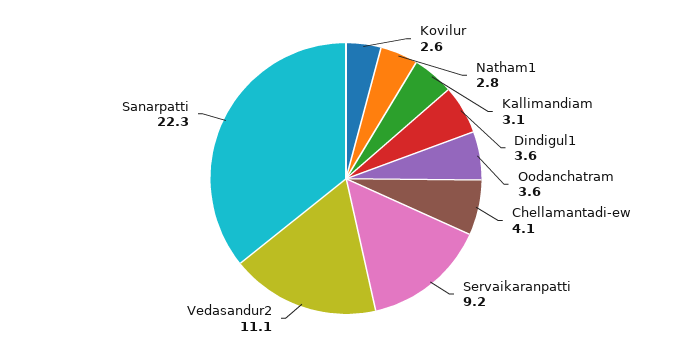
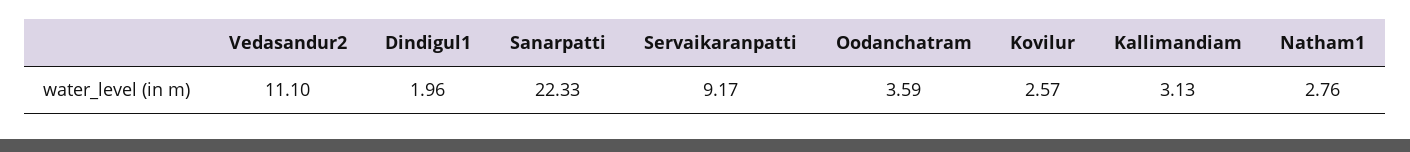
  {
    "Kovilur": 2.57,
    "Natham1": 2.76,
    "Kallimandiam": 3.13,
-   "Dindigul1": 3.6,
+   "Dindigul1": 1.96,
    "Oodanchatram": 3.59,
-   "Chellamantadi-ew": 4.1,
    "Servaikaranpatti": 9.17,
    "Vedasandur2": 11.1,
    "Sanarpatti": 22.33
  }

